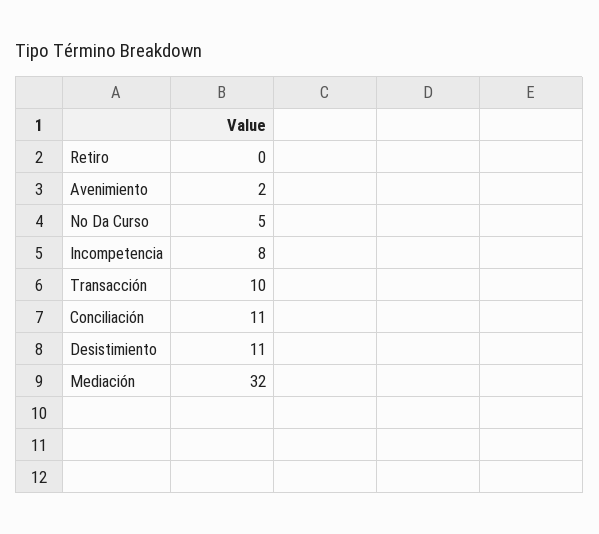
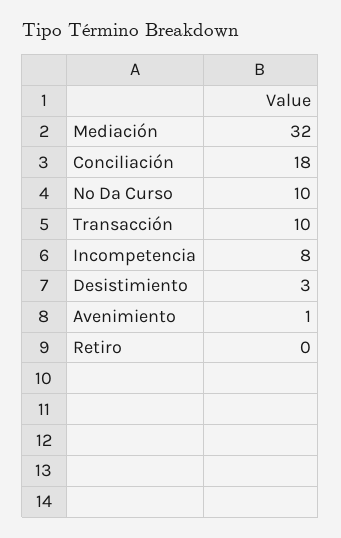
  {
    "Retiro": 0,
-   "Avenimiento": 2,
+   "Avenimiento": 1,
-   "No Da Curso": 5,
+   "No Da Curso": 10,
    "Incompetencia": 8,
    "Transacción": 10,
-   "Conciliación": 11,
+   "Conciliación": 18,
-   "Desistimiento": 11,
+   "Desistimiento": 3,
    "Mediación": 32
  }

